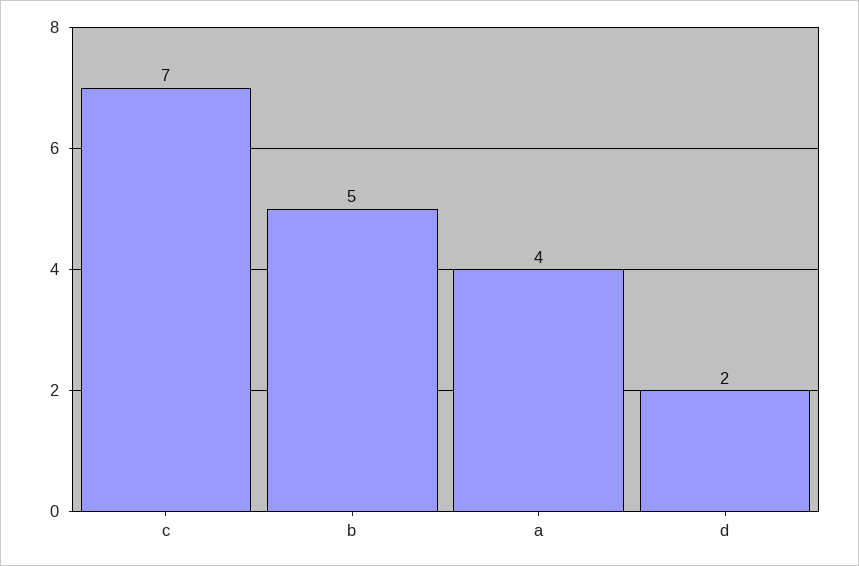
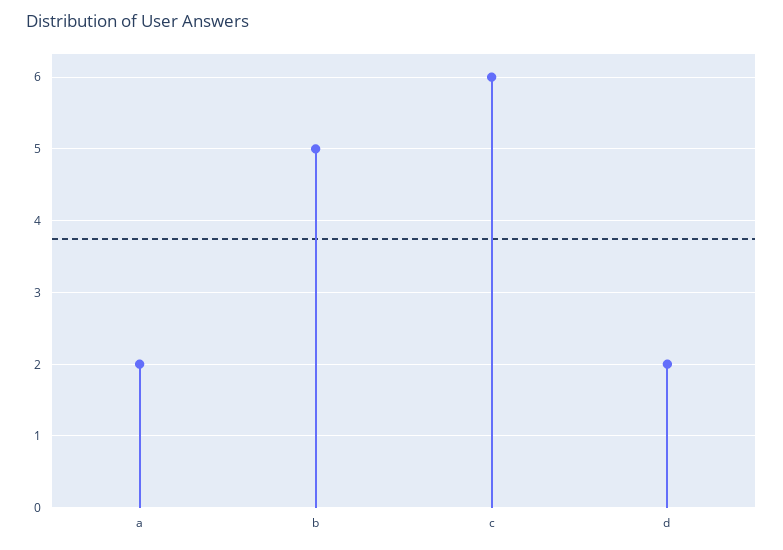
  {
-   "c": 7,
+   "c": 6,
    "b": 5,
-   "a": 4,
+   "a": 2,
    "d": 2
  }

